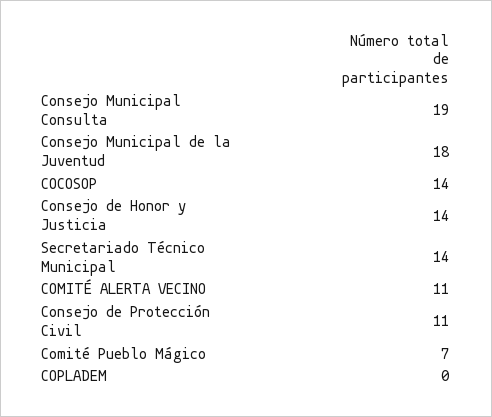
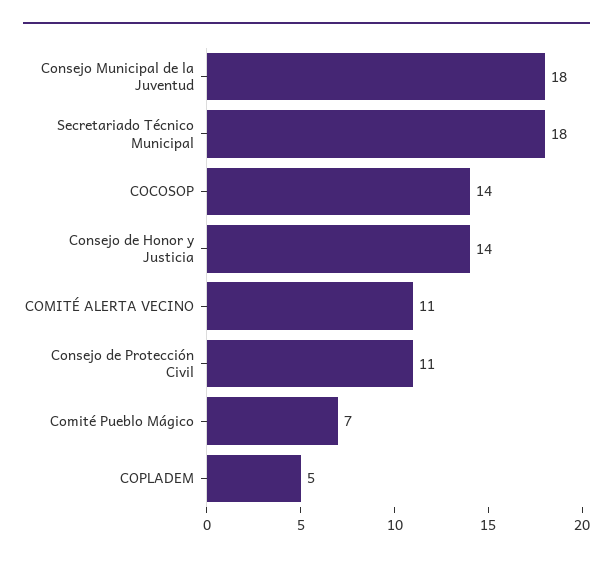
  {
-   "Consejo Municipal Consulta": 19,
    "Consejo Municipal de la Juventud": 18,
    "COCOSOP": 14,
    "Consejo de Honor y Justicia": 14,
-   "Secretariado Técnico Municipal": 14,
+   "Secretariado Técnico Municipal": 18,
    "COMITÉ ALERTA VECINO": 11,
    "Consejo de Protección Civil": 11,
    "Comité Pueblo Mágico": 7,
-   "COPLADEM": 0
+   "COPLADEM": 5
  }

